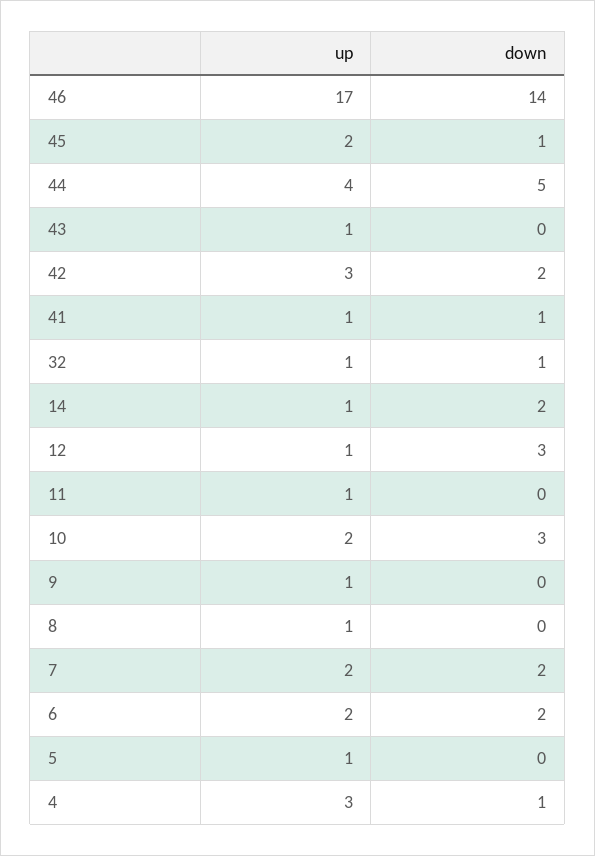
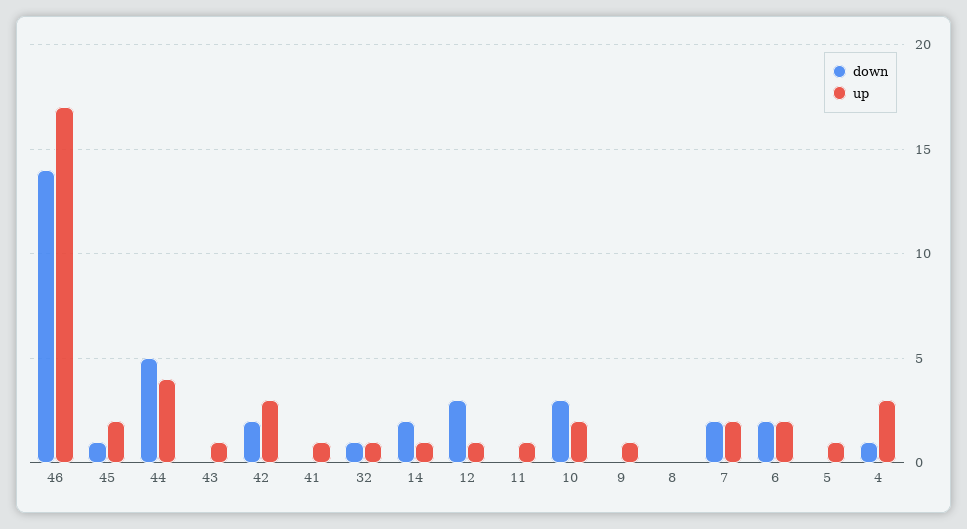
  {
    "up": {
      "46": 17,
      "45": 2,
      "44": 4,
      "43": 1,
      "42": 3,
      "41": 1,
      "32": 1,
      "14": 1,
      "12": 1,
      "11": 1,
      "10": 2,
      "9": 1,
-     "8": 1,
+     "8": 0,
      "7": 2,
      "6": 2,
      "5": 1,
      "4": 3
    },
    "down": {
      "46": 14,
      "45": 1,
      "44": 5,
      "43": 0,
      "42": 2,
-     "41": 1,
+     "41": 0,
      "32": 1,
      "14": 2,
      "12": 3,
      "11": 0,
      "10": 3,
      "9": 0,
      "8": 0,
      "7": 2,
      "6": 2,
      "5": 0,
      "4": 1
    }
  }

